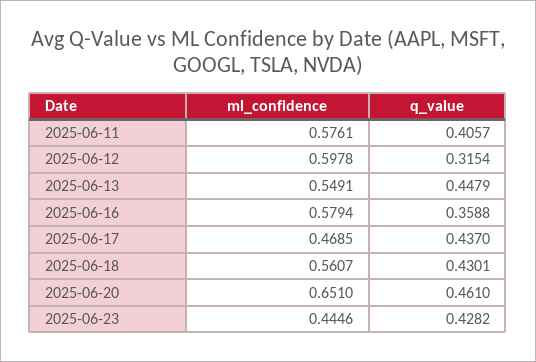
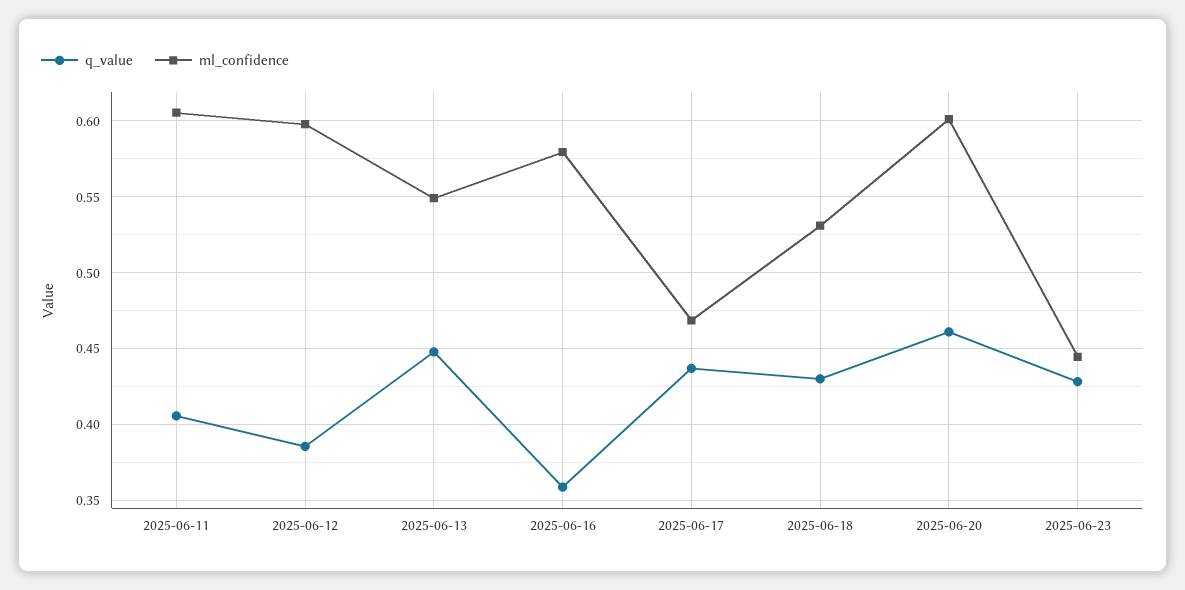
  {
    "ml_confidence": {
-     "2025-06-11": 0.5761,
+     "2025-06-11": 0.605,
      "2025-06-12": 0.5978,
      "2025-06-13": 0.5491,
      "2025-06-16": 0.5794,
      "2025-06-17": 0.4685,
-     "2025-06-18": 0.5607,
+     "2025-06-18": 0.53,
-     "2025-06-20": 0.651,
+     "2025-06-20": 0.6,
      "2025-06-23": 0.4446
    },
    "q_value": {
      "2025-06-11": 0.4057,
-     "2025-06-12": 0.3154,
+     "2025-06-12": 0.385,
      "2025-06-13": 0.4479,
      "2025-06-16": 0.3588,
      "2025-06-17": 0.437,
      "2025-06-18": 0.4301,
      "2025-06-20": 0.461,
      "2025-06-23": 0.4282
    }
  }

